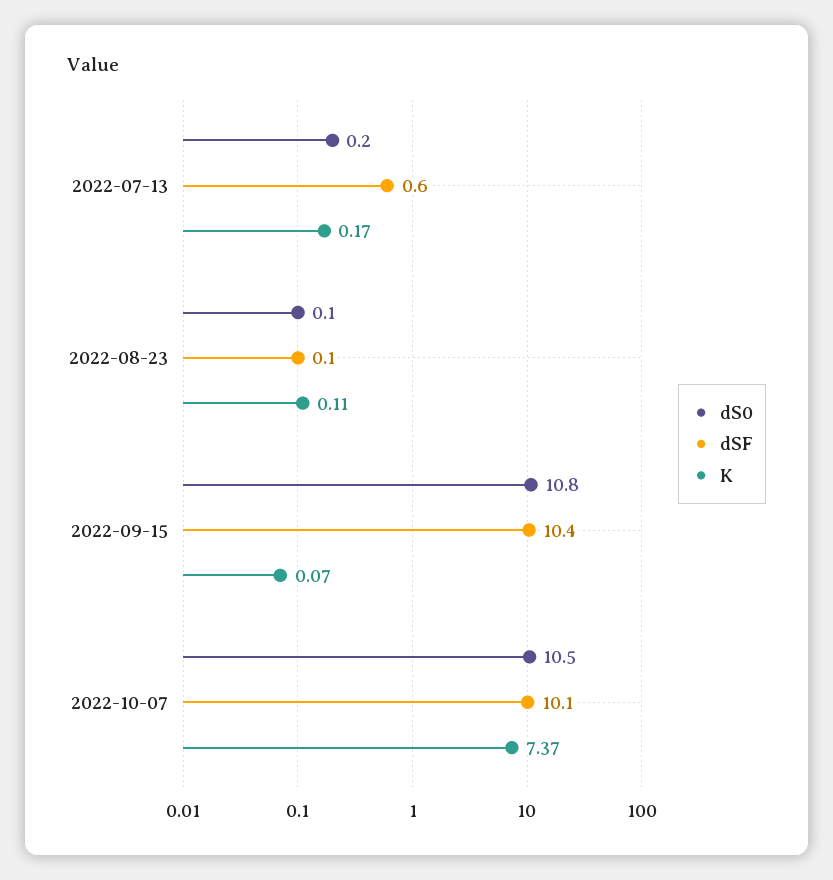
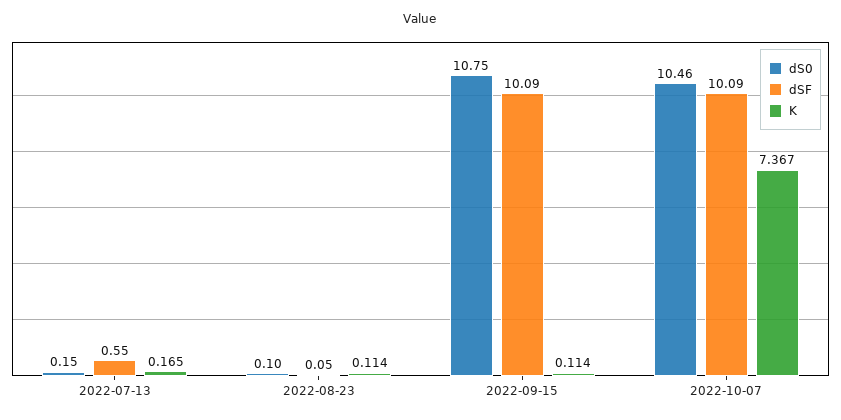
  {
    "dS0": {
      "2022-07-13": 0.15,
      "2022-08-23": 0.1,
      "2022-09-15": 10.75,
      "2022-10-07": 10.46
    },
    "dSF": {
      "2022-07-13": 0.55,
      "2022-08-23": 0.05,
-     "2022-09-15": 10.4,
+     "2022-09-15": 10.09,
      "2022-10-07": 10.09
    },
    "K": {
      "2022-07-13": 0.165,
      "2022-08-23": 0.114,
-     "2022-09-15": 0.07,
+     "2022-09-15": 0.114,
      "2022-10-07": 7.367
    }
  }

